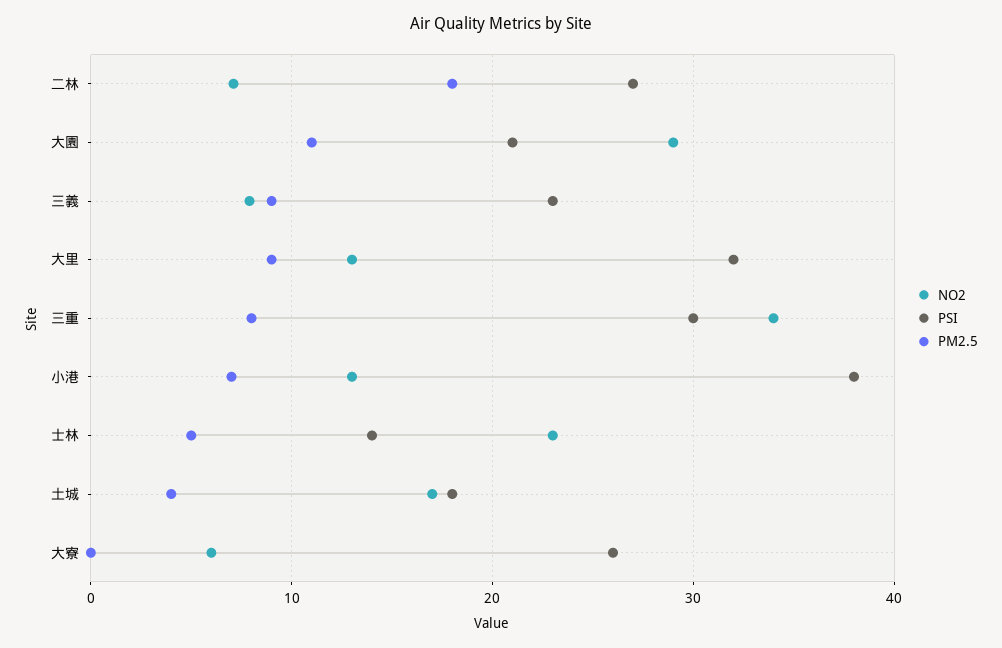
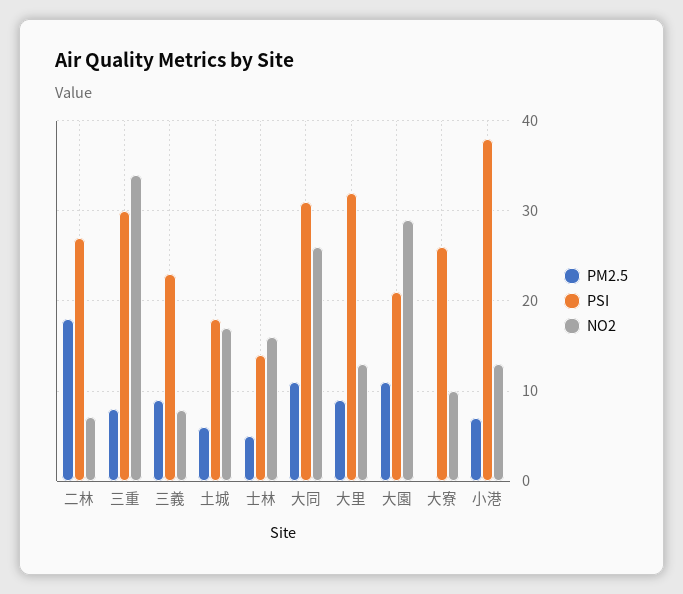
  {
    "NO2": {
      "二林": 7,
      "大園": 29,
      "三義": 8,
      "大里": 13,
      "三重": 34,
      "小港": 13,
-     "士林": 23,
+     "士林": 16,
      "土城": 17,
-     "大寮": 6
+     "大寮": 10,
+     "大同": 26
    },
    "PSI": {
      "二林": 27,
      "大園": 21,
      "三義": 23,
      "大里": 32,
      "三重": 30,
      "小港": 38,
      "士林": 14,
      "土城": 18,
-     "大寮": 26
+     "大寮": 26,
+     "大同": 31
    },
    "PM2.5": {
      "二林": 18,
      "大園": 11,
      "三義": 9,
      "大里": 9,
      "三重": 8,
      "小港": 7,
      "士林": 5,
-     "土城": 4,
+     "土城": 6,
-     "大寮": 0
+     "大寮": 0,
+     "大同": 11
    }
  }

